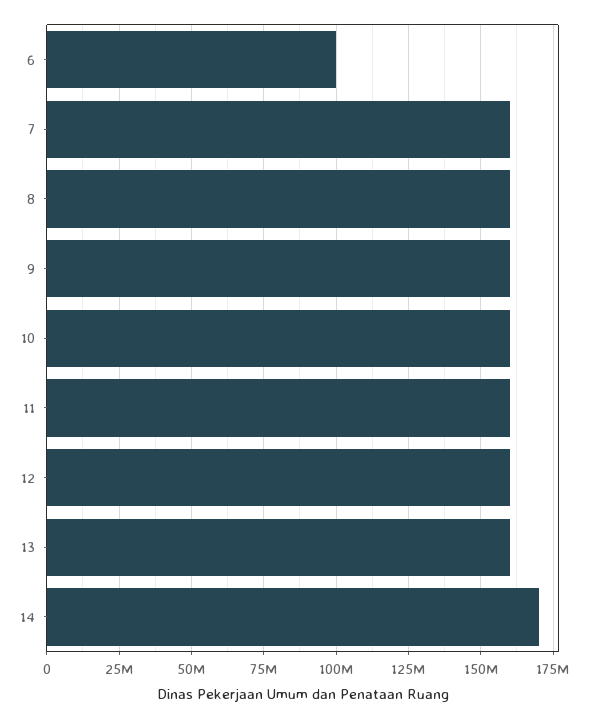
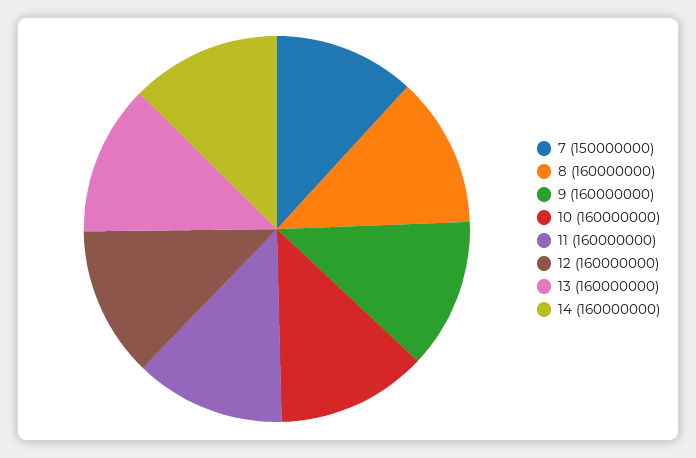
  {
-   "6": 100000000,
-   "7": 160000000,
+   "7": 150000000,
    "8": 160000000,
    "9": 160000000,
    "10": 160000000,
    "11": 160000000,
    "12": 160000000,
    "13": 160000000,
-   "14": 170000000
+   "14": 160000000
  }

